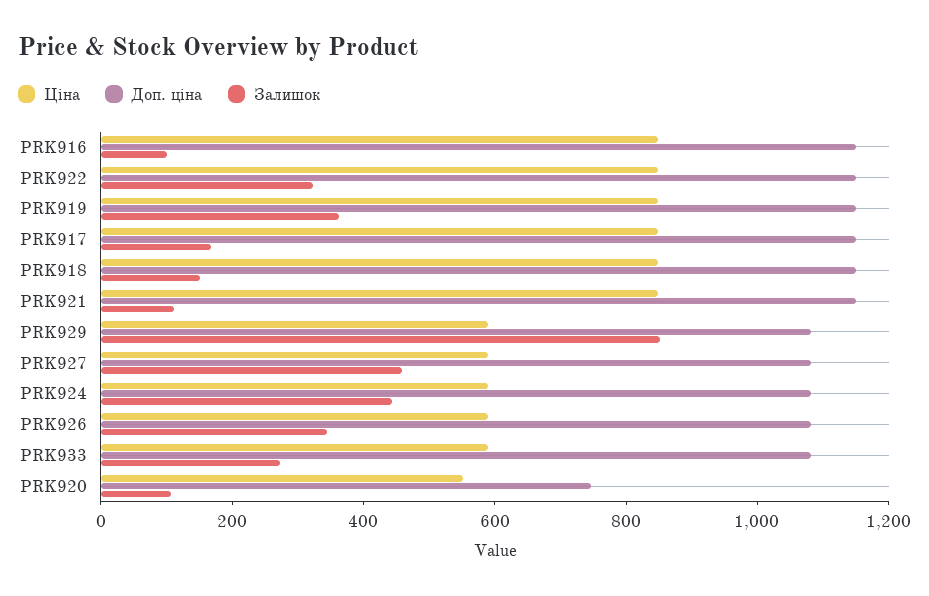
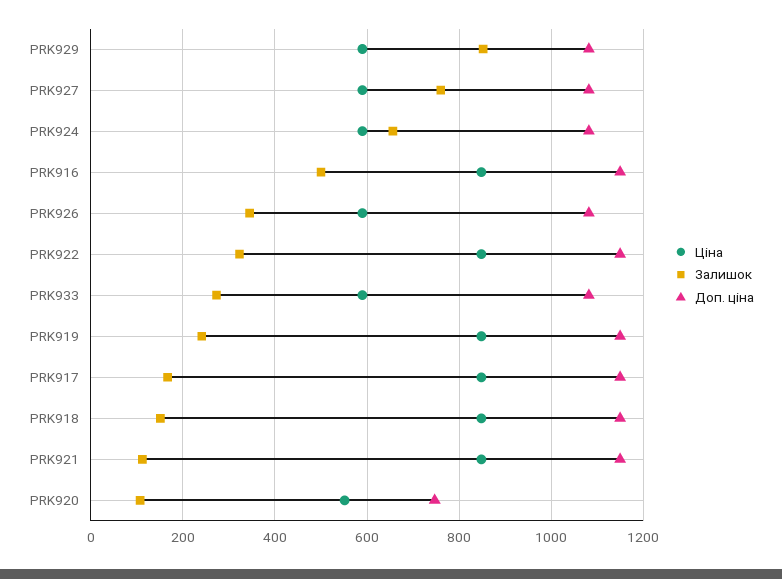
  {
    "Ціна": {
      "PRK916": 840,
      "PRK922": 840,
      "PRK919": 840,
      "PRK917": 840,
      "PRK918": 840,
      "PRK921": 840,
      "PRK929": 580,
      "PRK927": 580,
      "PRK924": 580,
      "PRK926": 580,
      "PRK933": 580,
      "PRK920": 560
    },
    "Доп. ціна": {
      "PRK916": 1140,
      "PRK922": 1140,
      "PRK919": 1140,
      "PRK917": 1140,
      "PRK918": 1140,
      "PRK921": 1140,
      "PRK929": 1080,
      "PRK927": 1080,
      "PRK924": 1080,
      "PRK926": 1080,
      "PRK933": 1080,
      "PRK920": 740
    },
    "Залишок": {
-     "PRK916": 100,
+     "PRK916": 500,
      "PRK922": 320,
-     "PRK919": 350,
+     "PRK919": 240,
      "PRK917": 160,
      "PRK918": 160,
      "PRK921": 120,
      "PRK929": 860,
-     "PRK927": 450,
+     "PRK927": 760,
-     "PRK924": 450,
+     "PRK924": 660,
      "PRK926": 340,
      "PRK933": 280,
      "PRK920": 100
    }
  }

